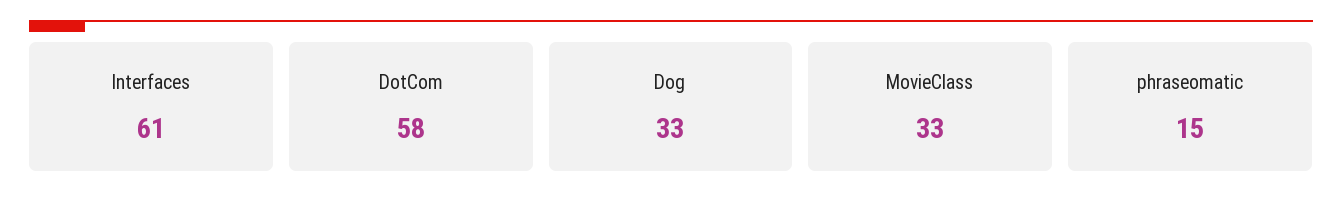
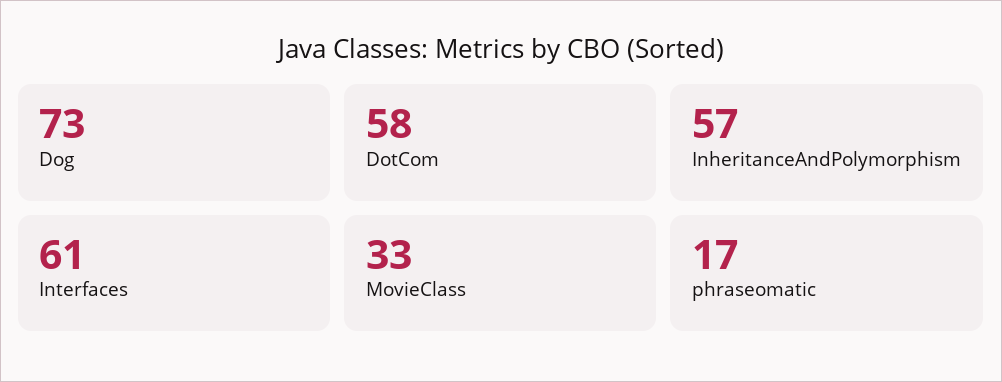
  {
    "Interfaces": 61,
    "DotCom": 58,
-   "Dog": 33,
+   "Dog": 73,
    "MovieClass": 33,
-   "phraseomatic": 15
+   "phraseomatic": 17,
+   "InheritanceAndPolymorphism": 57
  }

